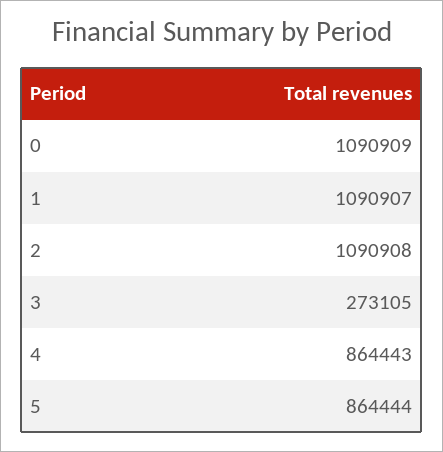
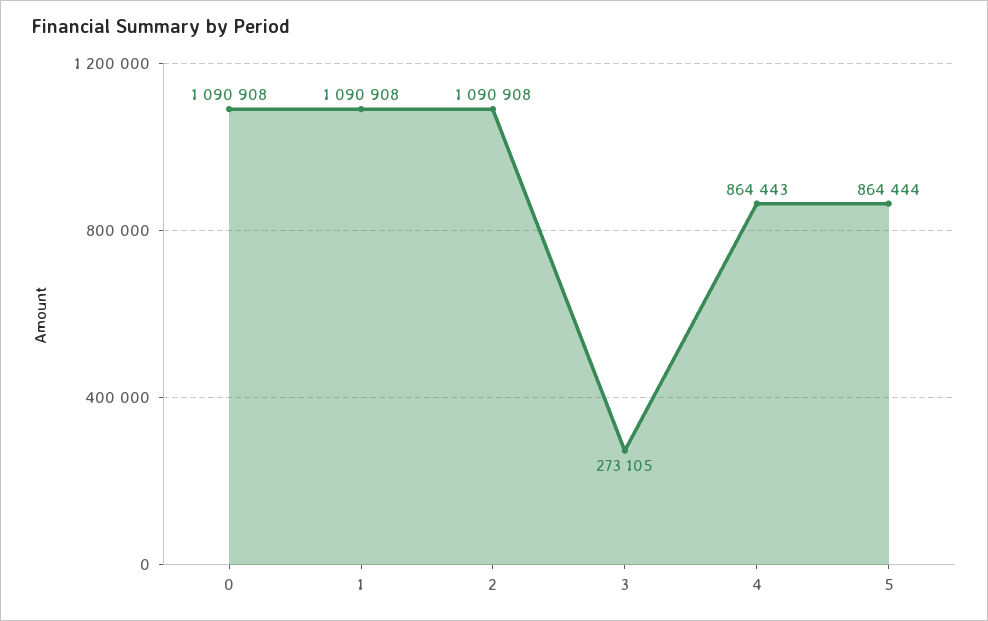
  {
-   "0": 1090909,
+   "0": 1090908,
-   "1": 1090907,
+   "1": 1090908,
    "2": 1090908,
    "3": 273105,
    "4": 864443,
    "5": 864444
  }

